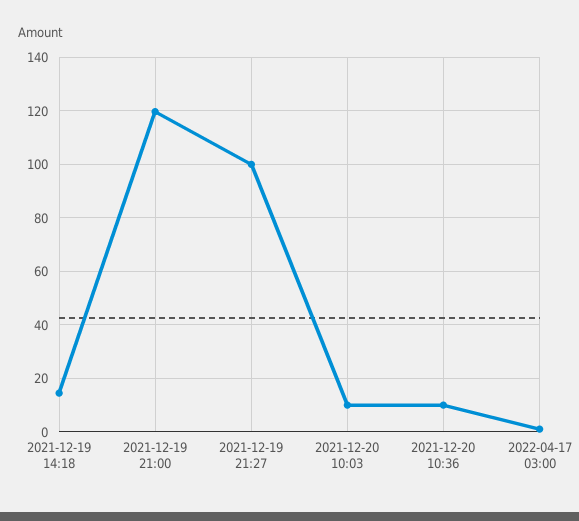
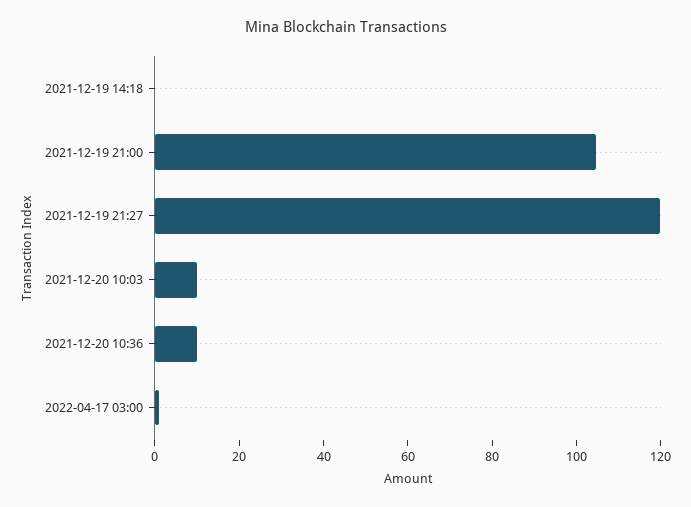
  {
-   "2021-12-19 14:18": 15,
+   "2021-12-19 14:18": 0,
-   "2021-12-19 21:00": 120,
+   "2021-12-19 21:00": 105,
-   "2021-12-19 21:27": 100,
+   "2021-12-19 21:27": 120,
    "2021-12-20 10:03": 10,
    "2021-12-20 10:36": 10,
    "2022-04-17 03:00": 0
  }

